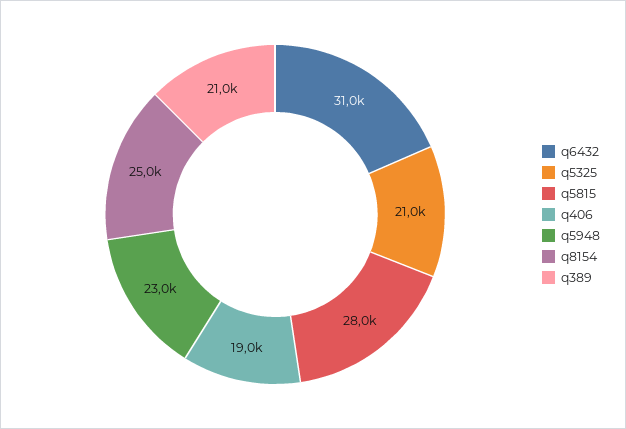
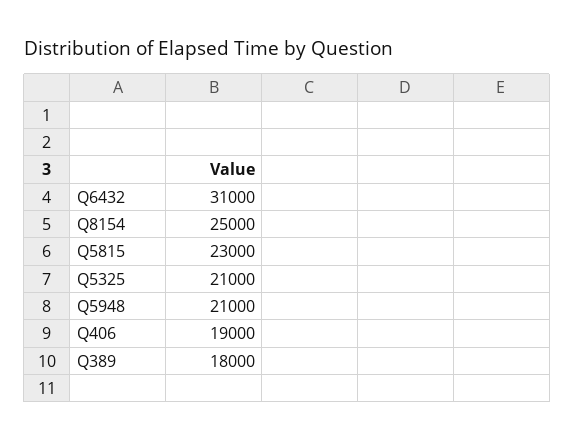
  {
    "q6432": 31000,
    "q5325": 21000,
-   "q5815": 28000,
+   "q5815": 23000,
    "q406": 19000,
-   "q5948": 23000,
+   "q5948": 21000,
    "q8154": 25000,
-   "q389": 21000
+   "q389": 18000
  }

